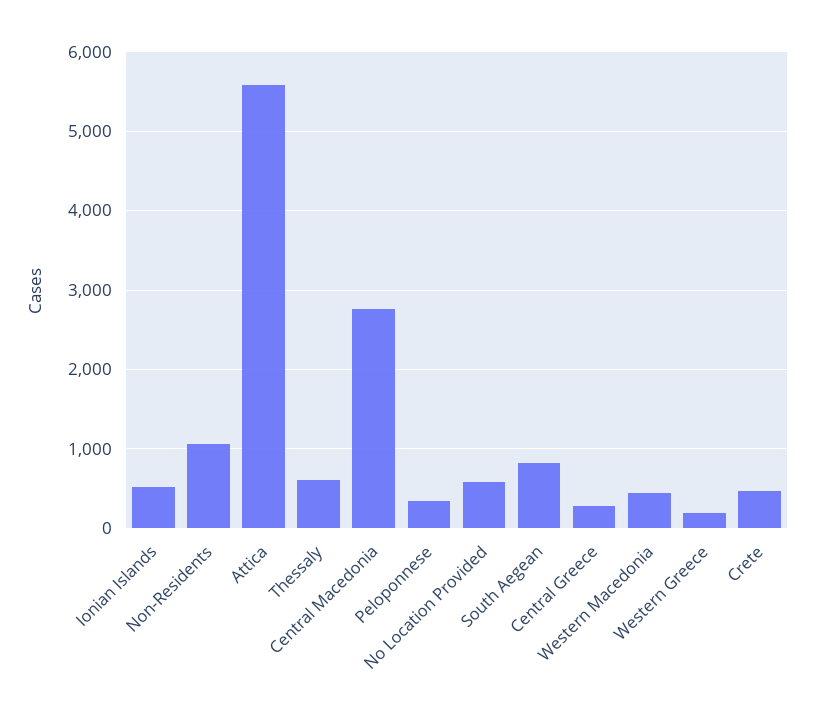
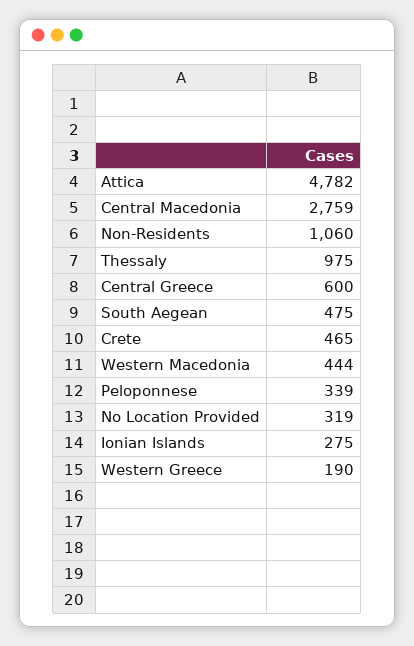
  {
-   "Ionian Islands": 500,
+   "Ionian Islands": 275,
    "Non-Residents": 1060,
-   "Attica": 5600,
+   "Attica": 4782,
-   "Thessaly": 600,
+   "Thessaly": 975,
    "Central Macedonia": 2759,
    "Peloponnese": 339,
-   "No Location Provided": 600,
+   "No Location Provided": 319,
-   "South Aegean": 800,
+   "South Aegean": 475,
-   "Central Greece": 300,
+   "Central Greece": 600,
    "Western Macedonia": 444,
    "Western Greece": 190,
    "Crete": 465
  }

